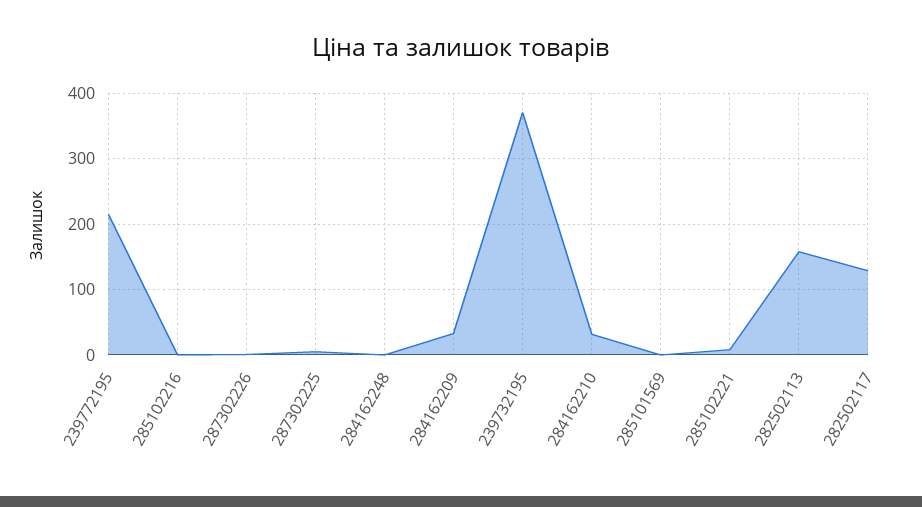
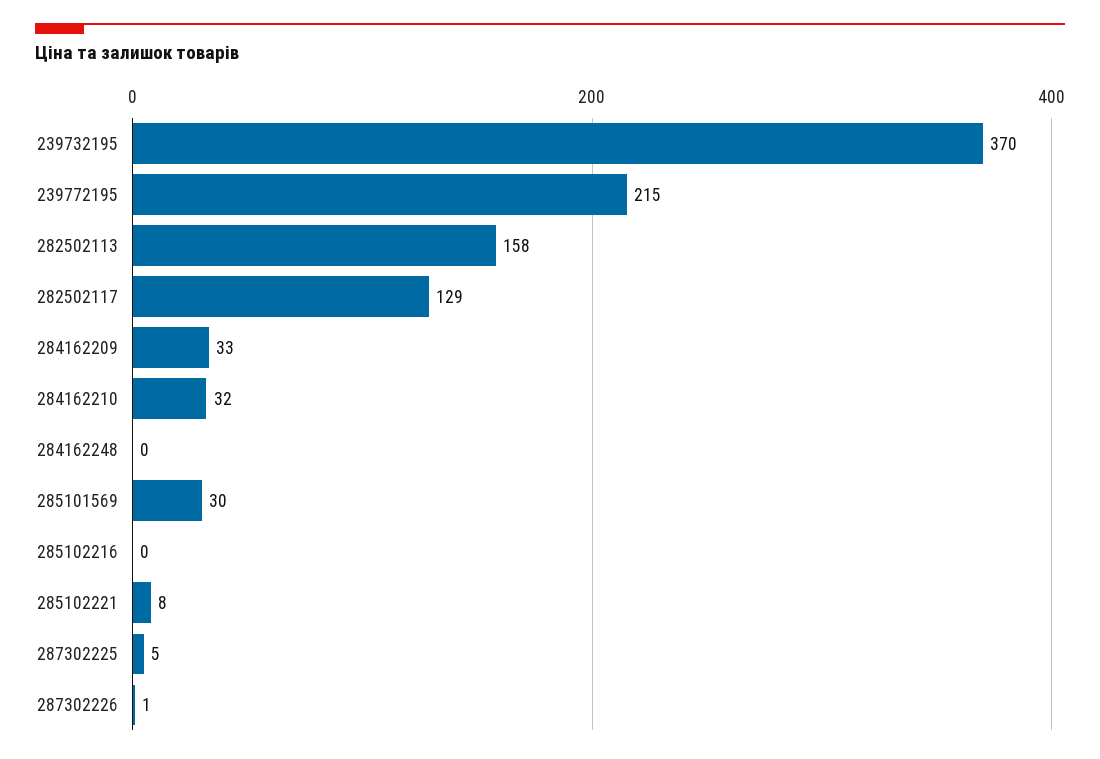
  {
    "239772195": 215,
    "285102216": 0,
    "287302226": 1,
    "287302225": 5,
    "284162248": 0,
    "284162209": 33,
    "239732195": 370,
    "284162210": 32,
-   "285101569": 0,
+   "285101569": 30,
    "285102221": 8,
    "282502113": 158,
    "282502117": 129
  }

